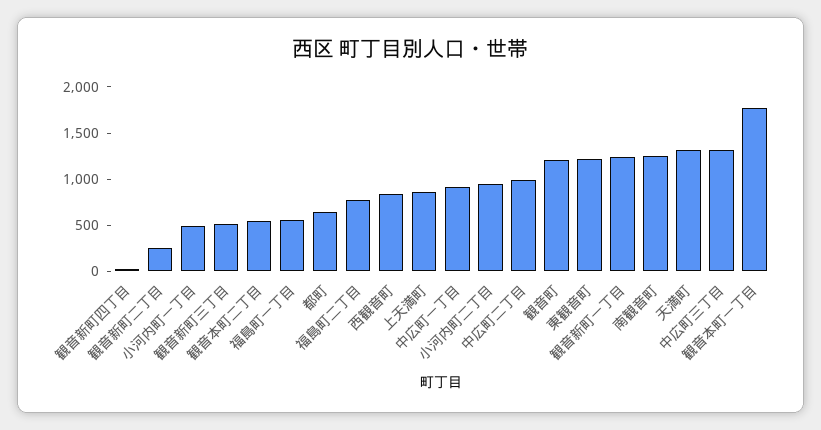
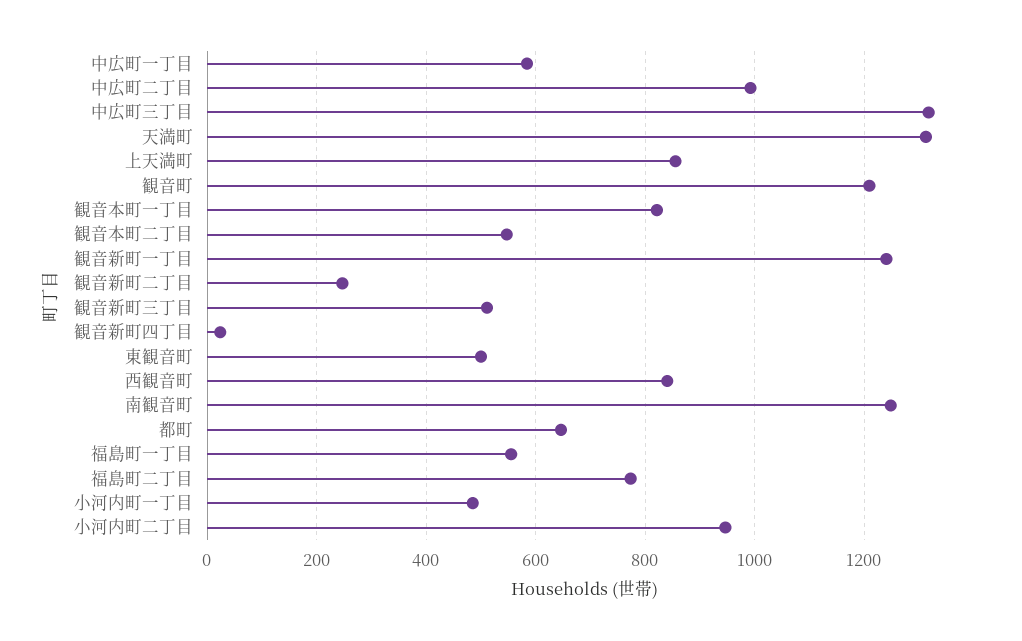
  {
    "観音新町四丁目": 20,
    "観音新町二丁目": 240,
    "小河内町一丁目": 480,
    "観音新町三丁目": 520,
    "観音本町二丁目": 540,
    "福島町一丁目": 560,
    "都町": 640,
    "福島町二丁目": 780,
    "西観音町": 840,
    "上天満町": 860,
-   "中広町一丁目": 900,
+   "中広町一丁目": 580,
    "小河内町二丁目": 940,
    "中広町二丁目": 1000,
    "観音町": 1200,
-   "東観音町": 1200,
+   "東観音町": 500,
    "観音新町一丁目": 1240,
    "南観音町": 1240,
    "天満町": 1320,
    "中広町三丁目": 1320,
-   "観音本町一丁目": 1800
+   "観音本町一丁目": 820
  }

